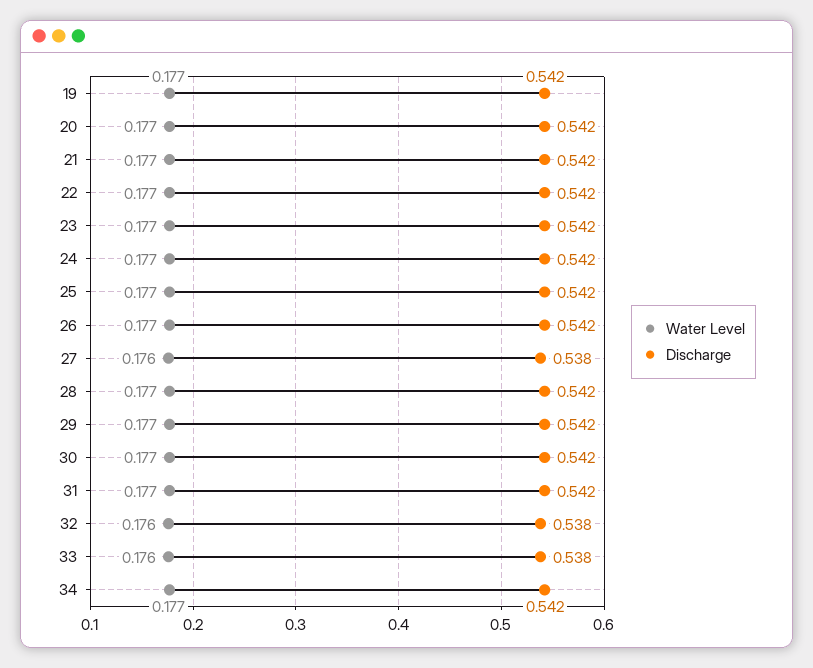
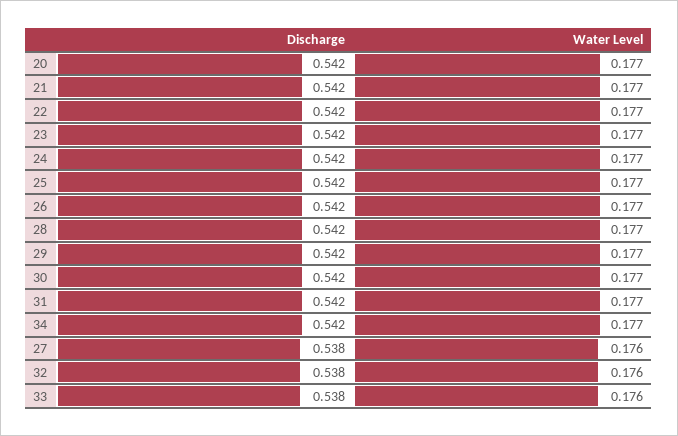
  {
    "Water Level": {
-     "19": 0.177,
      "20": 0.177,
      "21": 0.177,
      "22": 0.177,
      "23": 0.177,
      "24": 0.177,
      "25": 0.177,
      "26": 0.177,
      "27": 0.176,
      "28": 0.177,
      "29": 0.177,
      "30": 0.177,
      "31": 0.177,
      "32": 0.176,
      "33": 0.176,
      "34": 0.177
    },
    "Discharge": {
-     "19": 0.542,
      "20": 0.542,
      "21": 0.542,
      "22": 0.542,
      "23": 0.542,
      "24": 0.542,
      "25": 0.542,
      "26": 0.542,
      "27": 0.538,
      "28": 0.542,
      "29": 0.542,
      "30": 0.542,
      "31": 0.542,
      "32": 0.538,
      "33": 0.538,
      "34": 0.542
    }
  }

